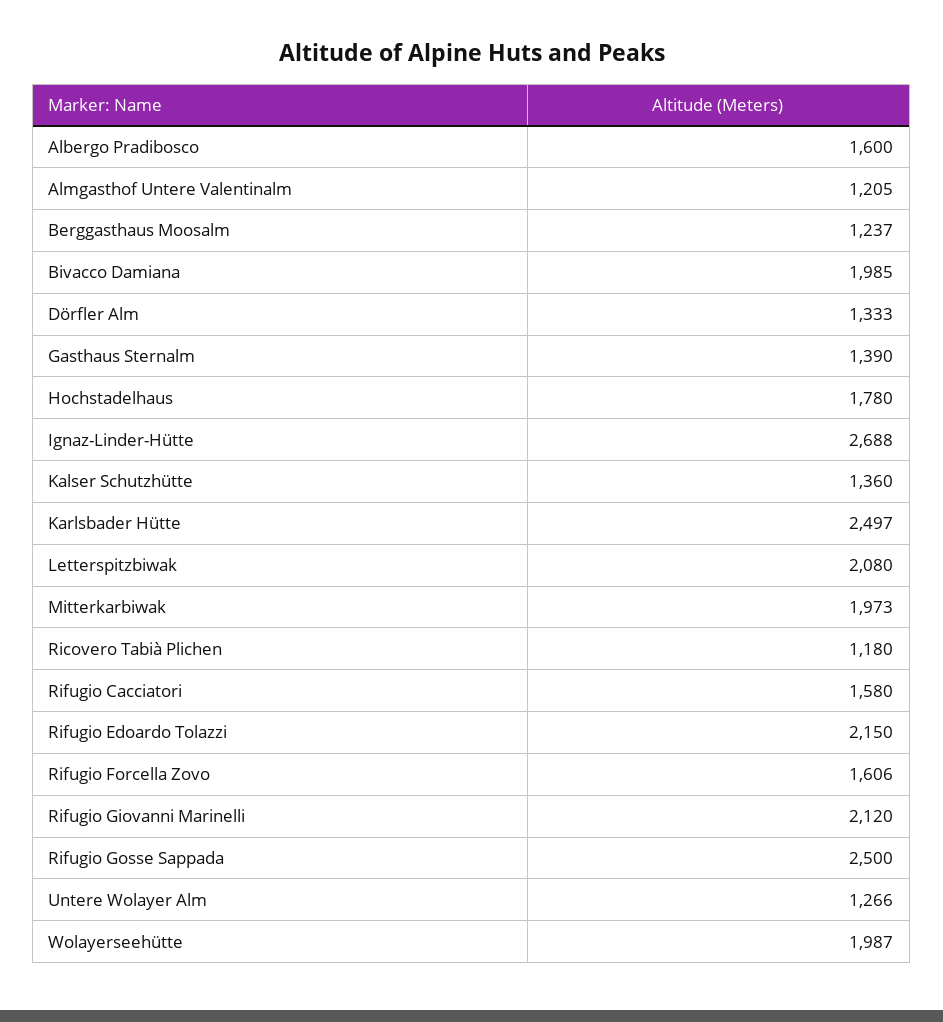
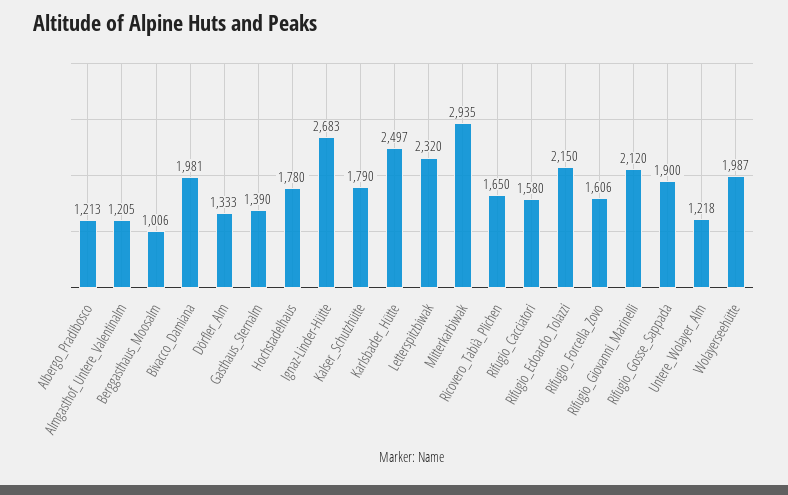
  {
-   "Albergo Pradibosco": 1600,
+   "Albergo Pradibosco": 1213,
    "Almgasthof Untere Valentinalm": 1205,
-   "Berggasthaus Moosalm": 1237,
+   "Berggasthaus Moosalm": 1006,
-   "Bivacco Damiana": 1985,
+   "Bivacco Damiana": 1981,
    "Dörfler Alm": 1333,
    "Gasthaus Sternalm": 1390,
    "Hochstadelhaus": 1780,
-   "Ignaz-Linder-Hütte": 2688,
+   "Ignaz-Linder-Hütte": 2683,
-   "Kalser Schutzhütte": 1360,
+   "Kalser Schutzhütte": 1790,
    "Karlsbader Hütte": 2497,
-   "Letterspitzbiwak": 2080,
+   "Letterspitzbiwak": 2320,
-   "Mitterkarbiwak": 1973,
+   "Mitterkarbiwak": 2935,
-   "Ricovero Tabià Plichen": 1180,
+   "Ricovero Tabià Plichen": 1650,
    "Rifugio Cacciatori": 1580,
    "Rifugio Edoardo Tolazzi": 2150,
    "Rifugio Forcella Zovo": 1606,
    "Rifugio Giovanni Marinelli": 2120,
-   "Rifugio Gosse Sappada": 2500,
+   "Rifugio Gosse Sappada": 1900,
-   "Untere Wolayer Alm": 1266,
+   "Untere Wolayer Alm": 1218,
    "Wolayerseehütte": 1987
  }

